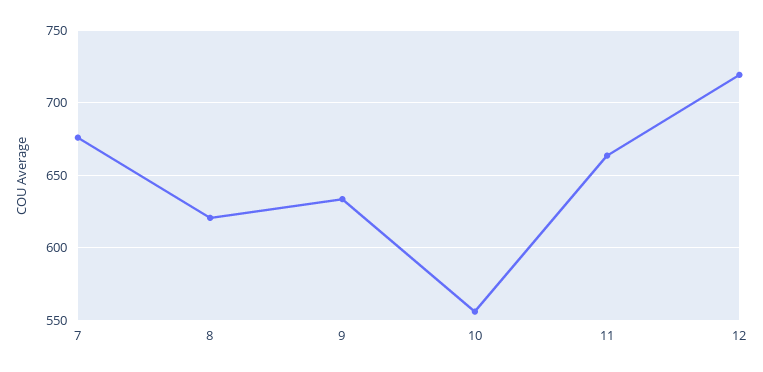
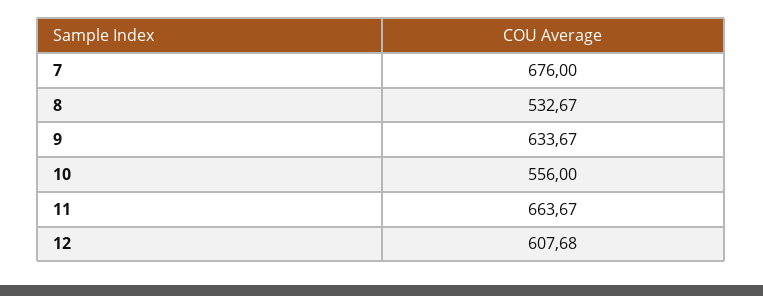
  {
    "7": 676,
-   "8": 620,
+   "8": 532.67,
    "9": 633.67,
    "10": 556,
    "11": 663.67,
-   "12": 720
+   "12": 607.68
  }

